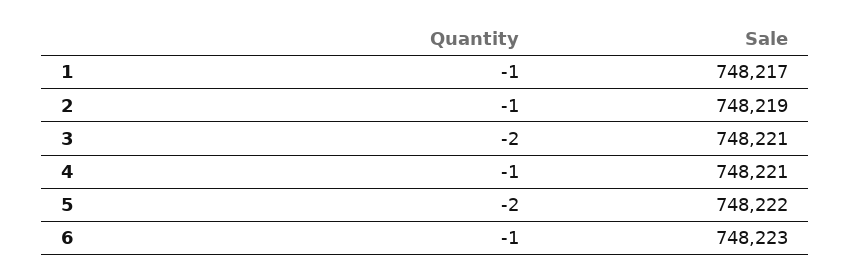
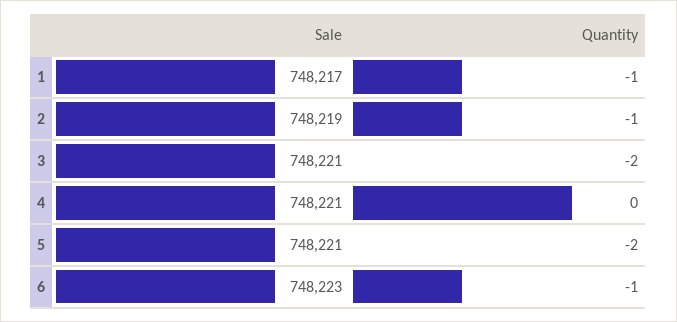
  {
    "Quantity": {
      "1": -1,
      "2": -1,
      "3": -2,
-     "4": -1,
+     "4": 0,
      "5": -2,
      "6": -1
    },
    "Sale": {
      "1": 748217,
      "2": 748219,
      "3": 748221,
      "4": 748221,
-     "5": 748222,
+     "5": 748221,
      "6": 748223
    }
  }

